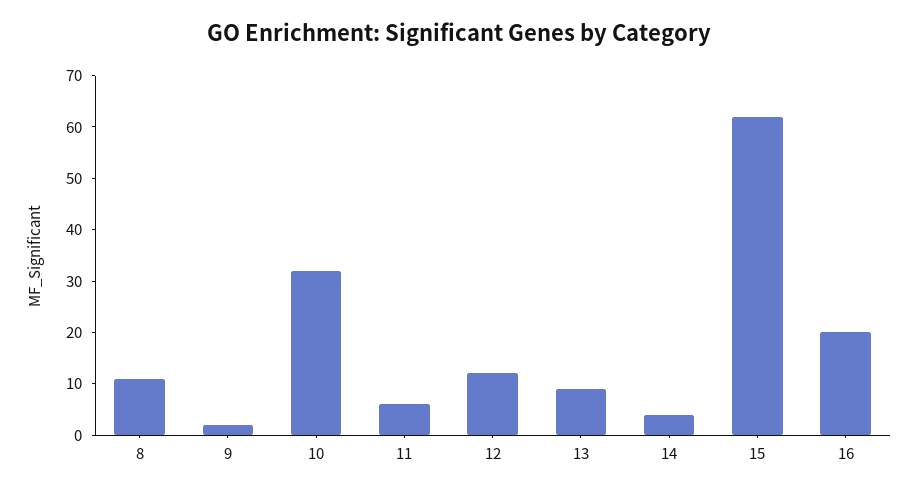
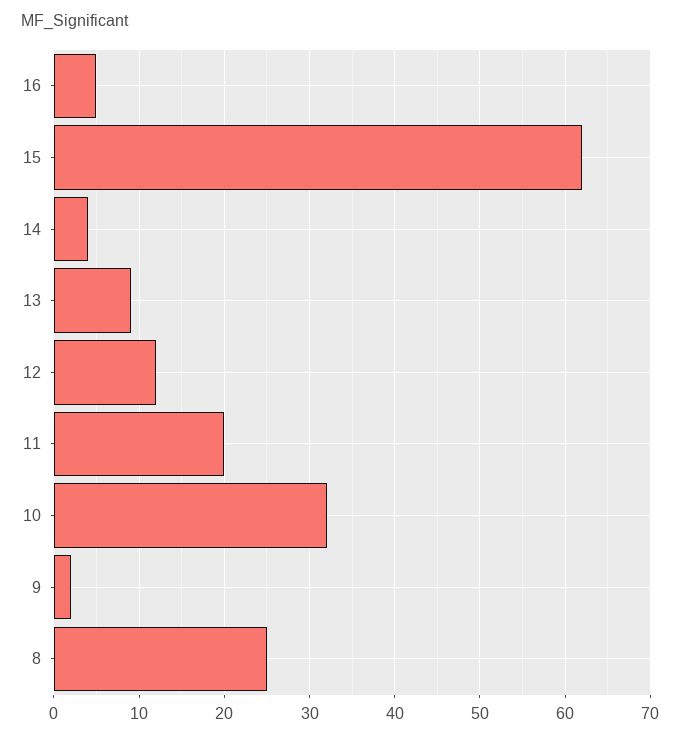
  {
-   "8": 10,
+   "8": 25,
    "9": 2,
    "10": 32,
-   "11": 5,
+   "11": 20,
    "12": 12,
    "13": 9,
    "14": 4,
    "15": 62,
-   "16": 20
+   "16": 5
  }

